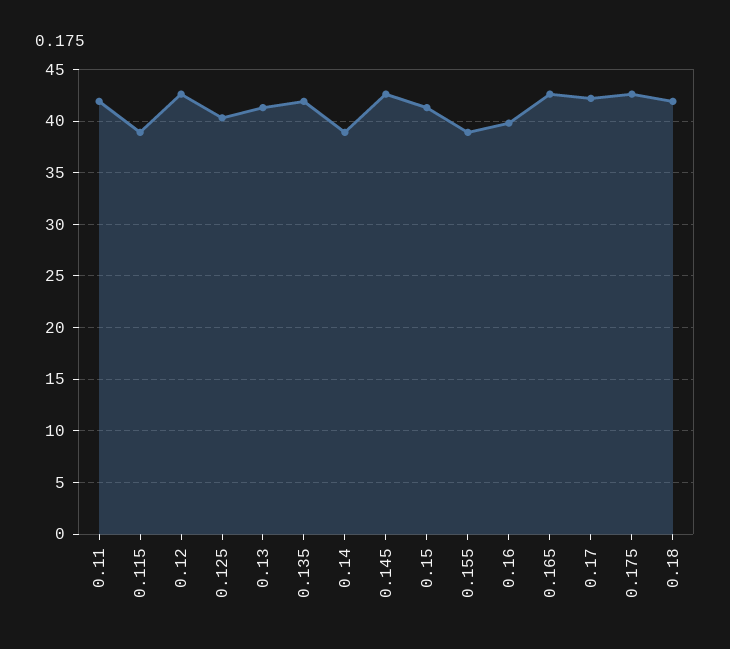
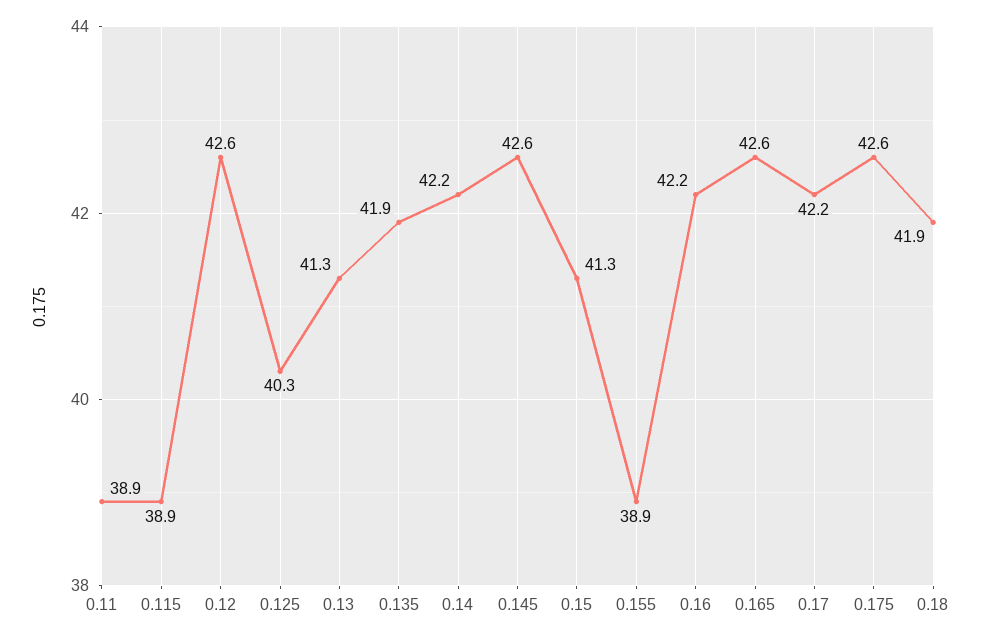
  {
-   "0.11": 42,
+   "0.11": 38.9,
    "0.115": 38.9,
    "0.12": 42.6,
    "0.125": 40.3,
    "0.13": 41.3,
    "0.135": 41.9,
-   "0.14": 39,
+   "0.14": 42.2,
    "0.145": 42.6,
    "0.15": 41.3,
    "0.155": 38.9,
-   "0.16": 40,
+   "0.16": 42.2,
    "0.165": 42.6,
    "0.17": 42.2,
    "0.175": 42.6,
    "0.18": 41.9
  }

